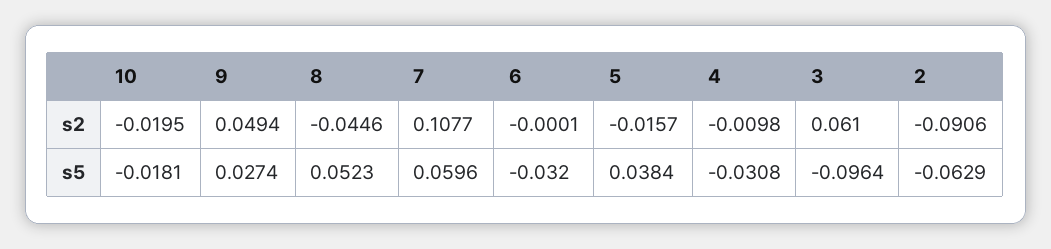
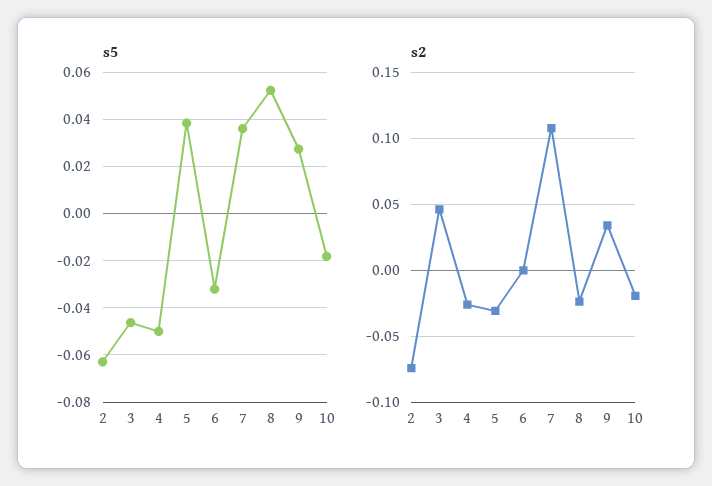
  {
    "s2": {
      "10": -0.0195,
-     "9": 0.0494,
+     "9": 0.035,
-     "8": -0.0446,
+     "8": -0.025,
      "7": 0.1077,
      "6": -0.0001,
-     "5": -0.0157,
+     "5": -0.03,
-     "4": -0.0098,
+     "4": -0.025,
-     "3": 0.061,
+     "3": 0.045,
-     "2": -0.0906
+     "2": -0.075
    },
    "s5": {
      "10": -0.0181,
      "9": 0.0274,
      "8": 0.0523,
-     "7": 0.0596,
+     "7": 0.035,
      "6": -0.032,
      "5": 0.0384,
-     "4": -0.0308,
+     "4": -0.05,
-     "3": -0.0964,
+     "3": -0.045,
      "2": -0.0629
    }
  }

